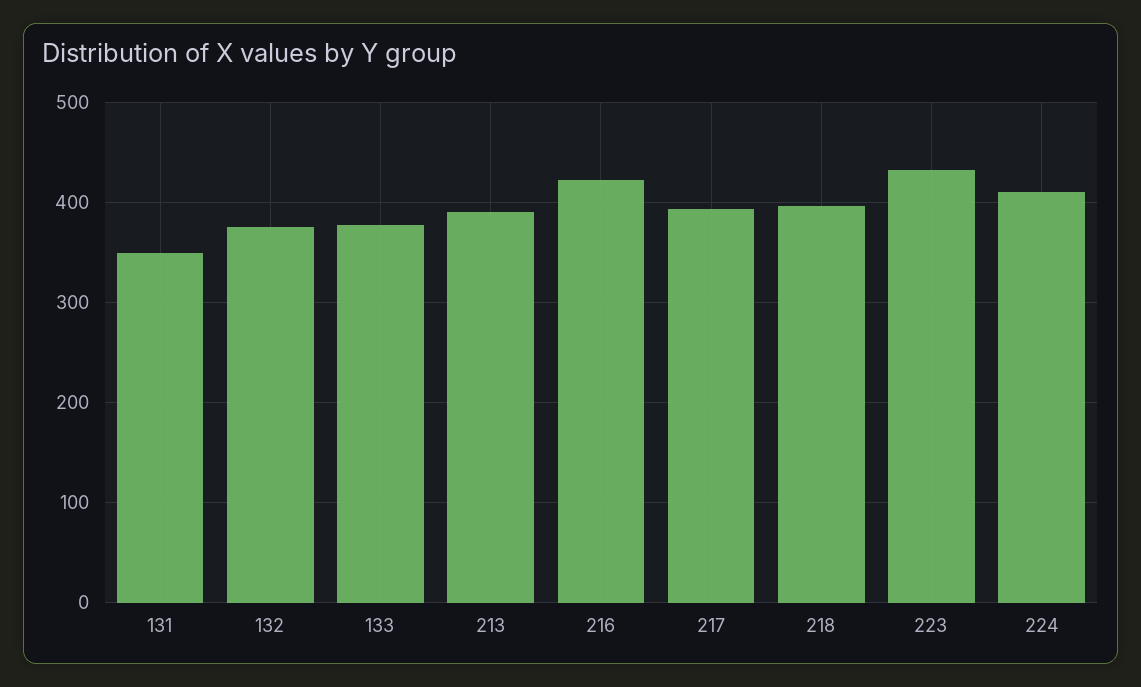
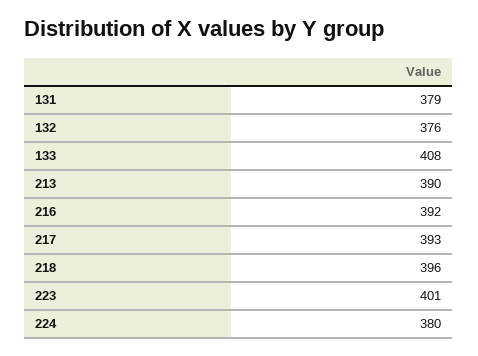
  {
-   "131": 350,
+   "131": 379,
    "132": 376,
-   "133": 380,
+   "133": 408,
    "213": 390,
-   "216": 420,
+   "216": 392,
    "217": 393,
    "218": 396,
-   "223": 430,
+   "223": 401,
-   "224": 410
+   "224": 380
  }

